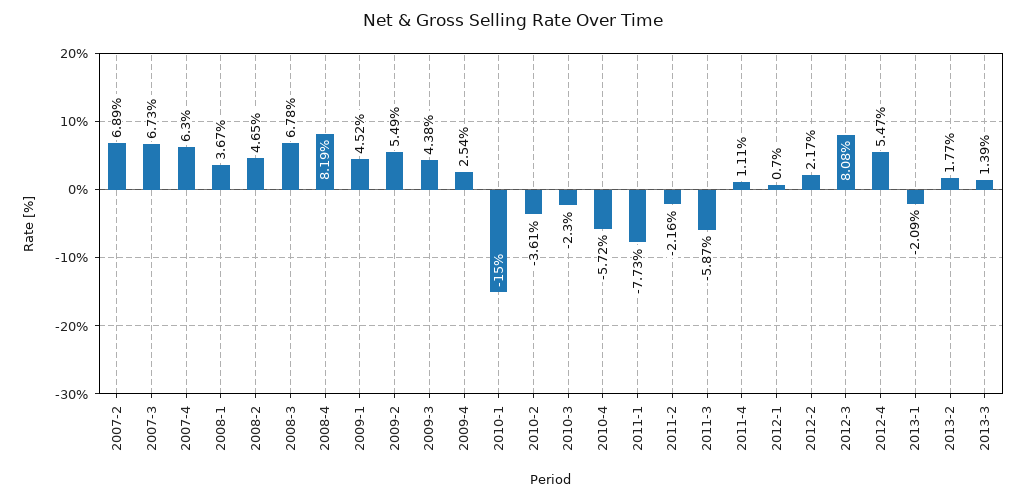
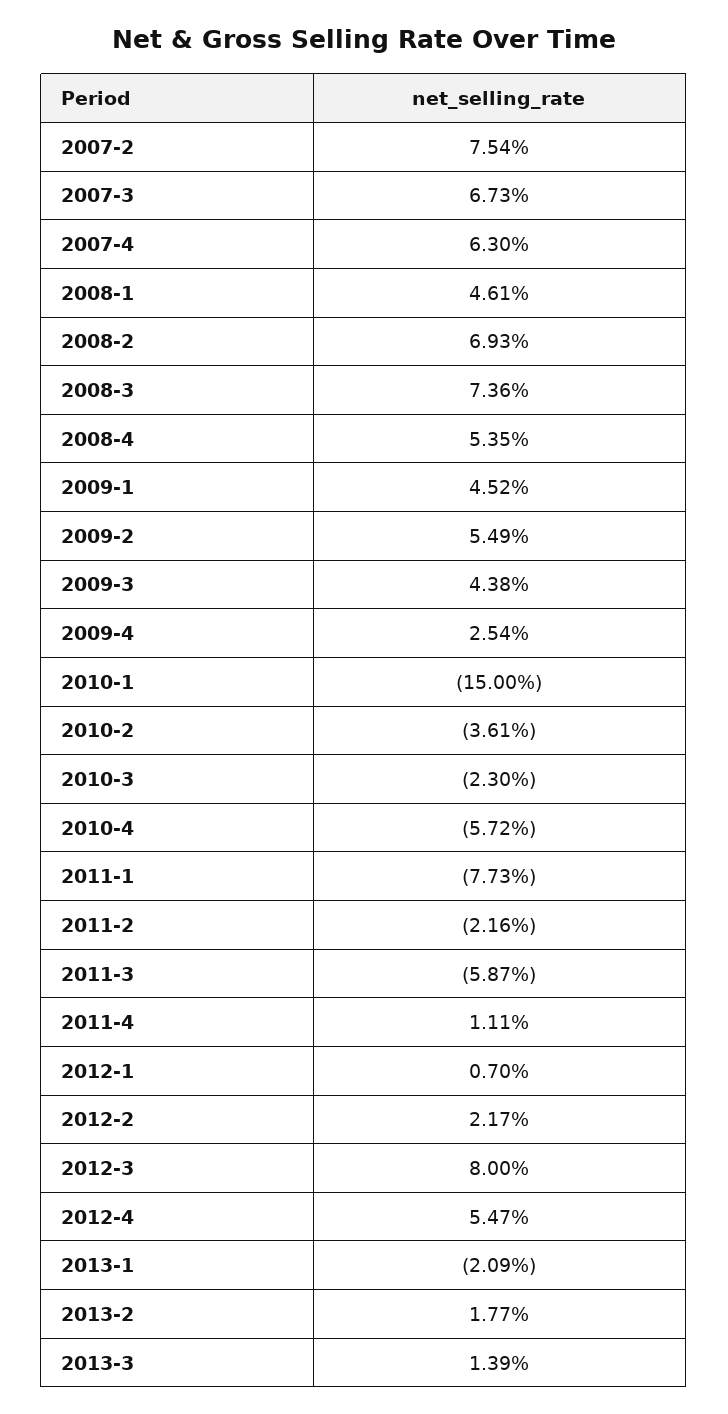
  {
-   "2007-2": 6.89,
+   "2007-2": 7.54,
    "2007-3": 6.73,
    "2007-4": 6.3,
-   "2008-1": 3.67,
+   "2008-1": 4.61,
-   "2008-2": 4.65,
+   "2008-2": 6.93,
-   "2008-3": 6.78,
+   "2008-3": 7.36,
-   "2008-4": 8.19,
+   "2008-4": 5.35,
    "2009-1": 4.52,
    "2009-2": 5.49,
    "2009-3": 4.38,
    "2009-4": 2.54,
    "2010-1": -15,
    "2010-2": -3.61,
    "2010-3": -2.3,
    "2010-4": -5.72,
    "2011-1": -7.73,
    "2011-2": -2.16,
    "2011-3": -5.87,
    "2011-4": 1.11,
    "2012-1": 0.7,
    "2012-2": 2.17,
-   "2012-3": 8.08,
+   "2012-3": 8,
    "2012-4": 5.47,
    "2013-1": -2.09,
    "2013-2": 1.77,
    "2013-3": 1.39
  }

